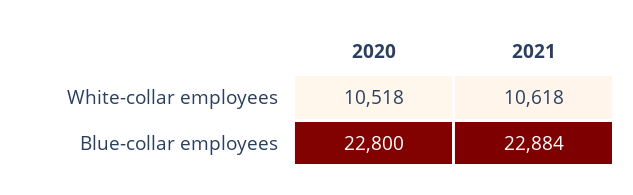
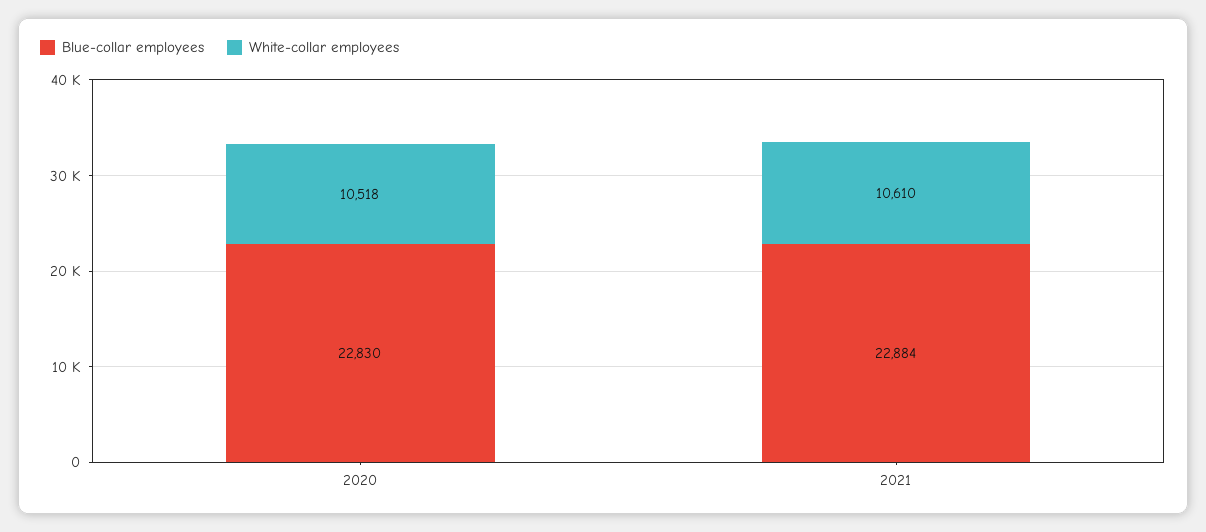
  {
    "White-collar employees": {
      "2020": 10518,
-     "2021": 10618
+     "2021": 10610
    },
    "Blue-collar employees": {
-     "2020": 22800,
+     "2020": 22830,
      "2021": 22884
    }
  }

